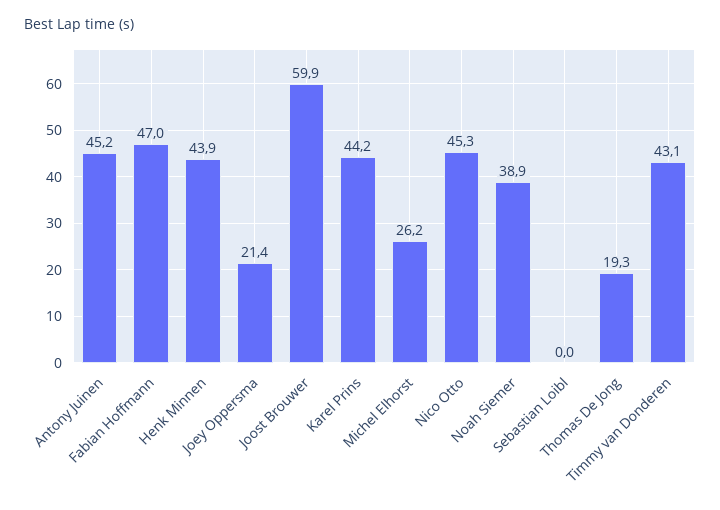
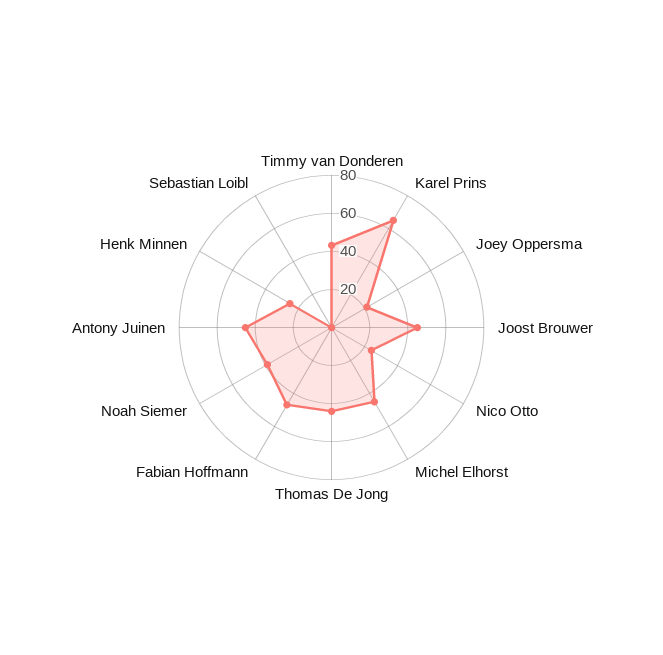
  {
    "Antony Juinen": 45.2,
    "Fabian Hoffmann": 47,
-   "Henk Minnen": 43.9,
+   "Henk Minnen": 25,
    "Joey Oppersma": 21.4,
-   "Joost Brouwer": 59.9,
+   "Joost Brouwer": 45,
-   "Karel Prins": 44.2,
+   "Karel Prins": 65,
-   "Michel Elhorst": 26.2,
+   "Michel Elhorst": 45,
-   "Nico Otto": 45.3,
+   "Nico Otto": 25,
    "Noah Siemer": 38.9,
    "Sebastian Loibl": 0,
-   "Thomas De Jong": 19.3,
+   "Thomas De Jong": 45,
    "Timmy van Donderen": 43.1
  }

